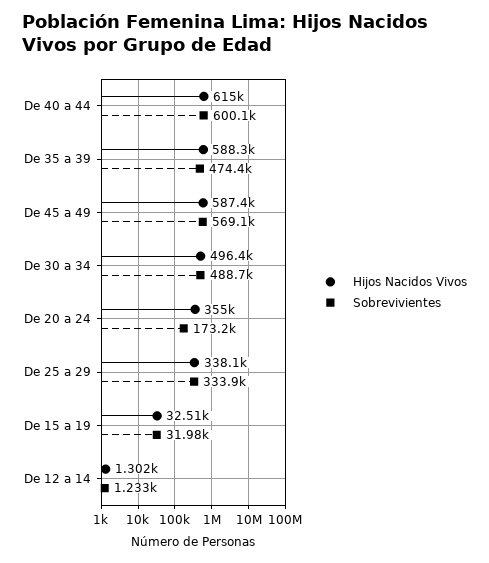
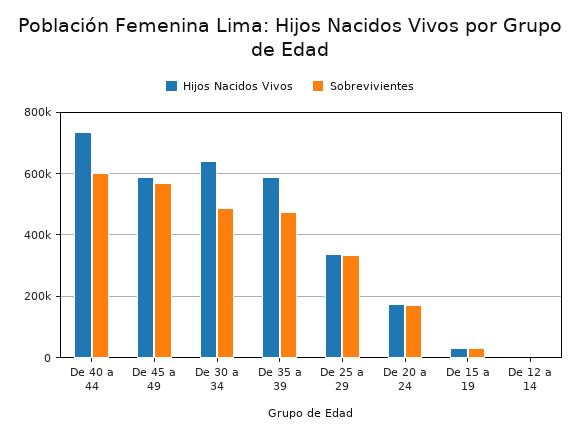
  {
    "Hijos Nacidos Vivos": {
-     "De 40 a 44": 615000,
+     "De 40 a 44": 740000,
      "De 35 a 39": 588300,
      "De 45 a 49": 587400,
-     "De 30 a 34": 496400,
+     "De 30 a 34": 640000,
-     "De 20 a 24": 355000,
+     "De 20 a 24": 180000,
      "De 25 a 29": 338100,
      "De 15 a 19": 32510,
      "De 12 a 14": 1302
    },
    "Sobrevivientes": {
      "De 40 a 44": 600100,
      "De 35 a 39": 474400,
      "De 45 a 49": 569100,
      "De 30 a 34": 488700,
      "De 20 a 24": 173200,
      "De 25 a 29": 333900,
      "De 15 a 19": 31980,
      "De 12 a 14": 1233
    }
  }

